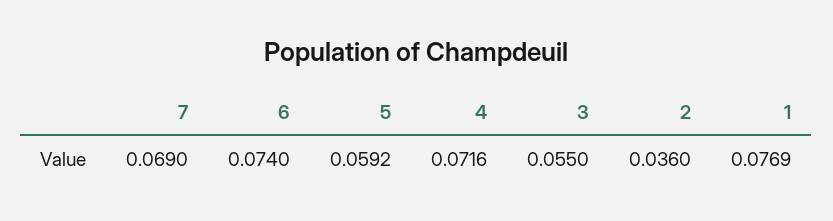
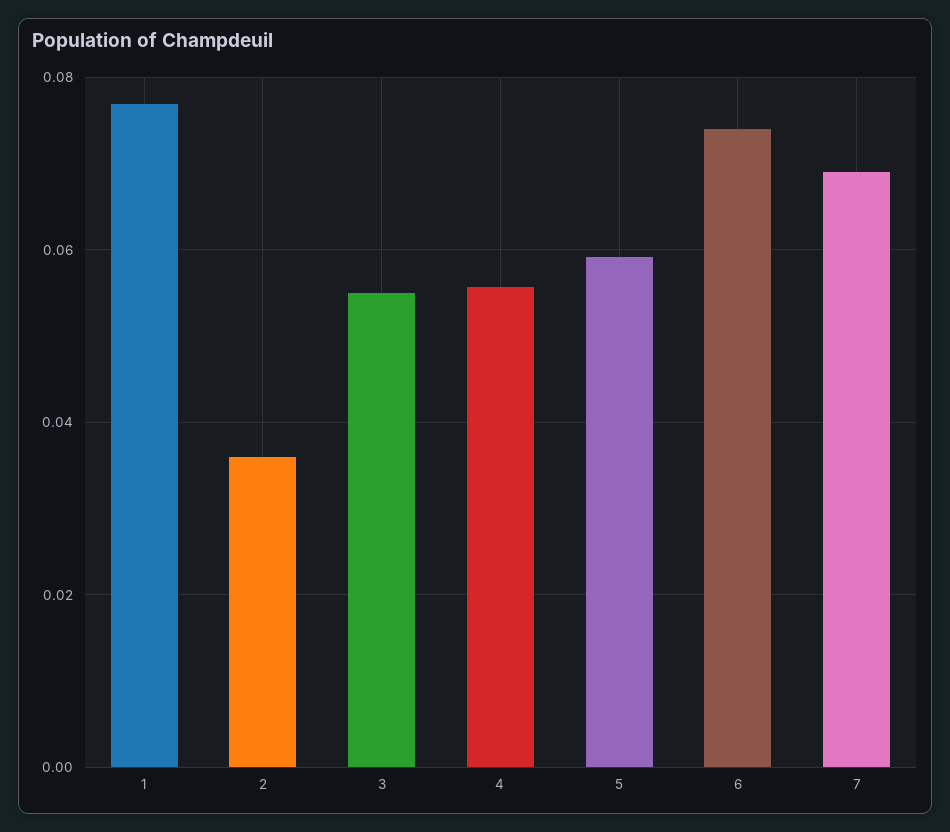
  {
    "7": 0.069,
    "6": 0.074,
    "5": 0.0592,
-   "4": 0.0716,
+   "4": 0.056,
    "3": 0.055,
    "2": 0.036,
    "1": 0.0769
  }

